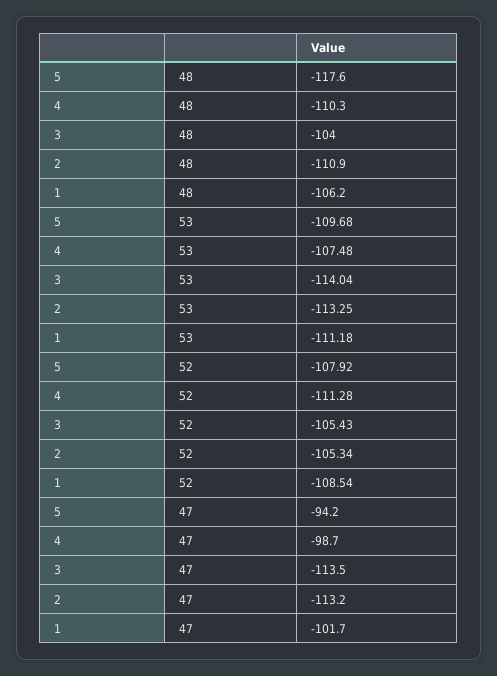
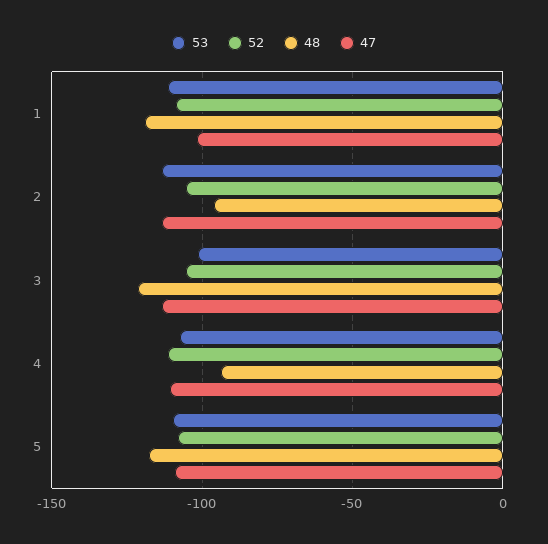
  {
    "48": {
      "5": -117.6,
-     "4": -110.3,
+     "4": -95,
-     "3": -104,
+     "3": -120,
-     "2": -110.9,
+     "2": -95,
-     "1": -106.2
+     "1": -120
    },
    "53": {
      "5": -109.68,
      "4": -107.48,
-     "3": -114.04,
+     "3": -100,
      "2": -113.25,
      "1": -111.18
    },
    "52": {
      "5": -107.92,
      "4": -111.28,
      "3": -105.43,
      "2": -105.34,
      "1": -108.54
    },
    "47": {
-     "5": -94.2,
+     "5": -110,
-     "4": -98.7,
+     "4": -110,
      "3": -113.5,
      "2": -113.2,
      "1": -101.7
    }
  }

